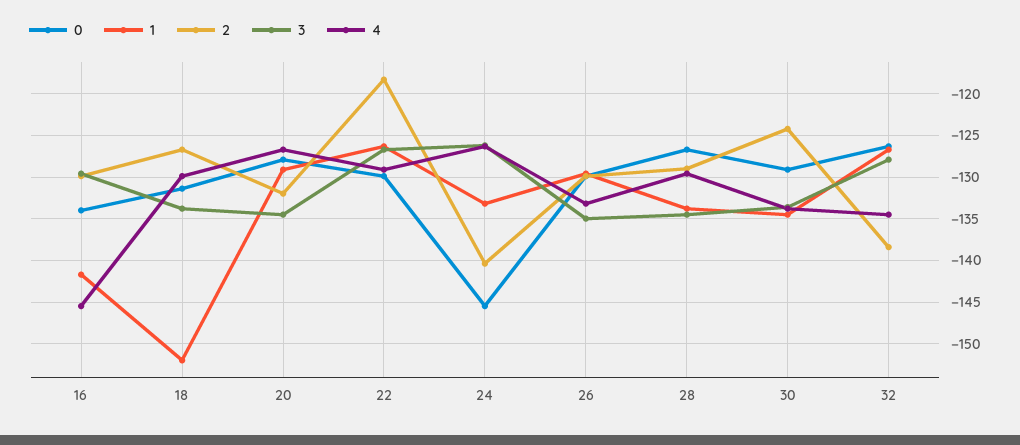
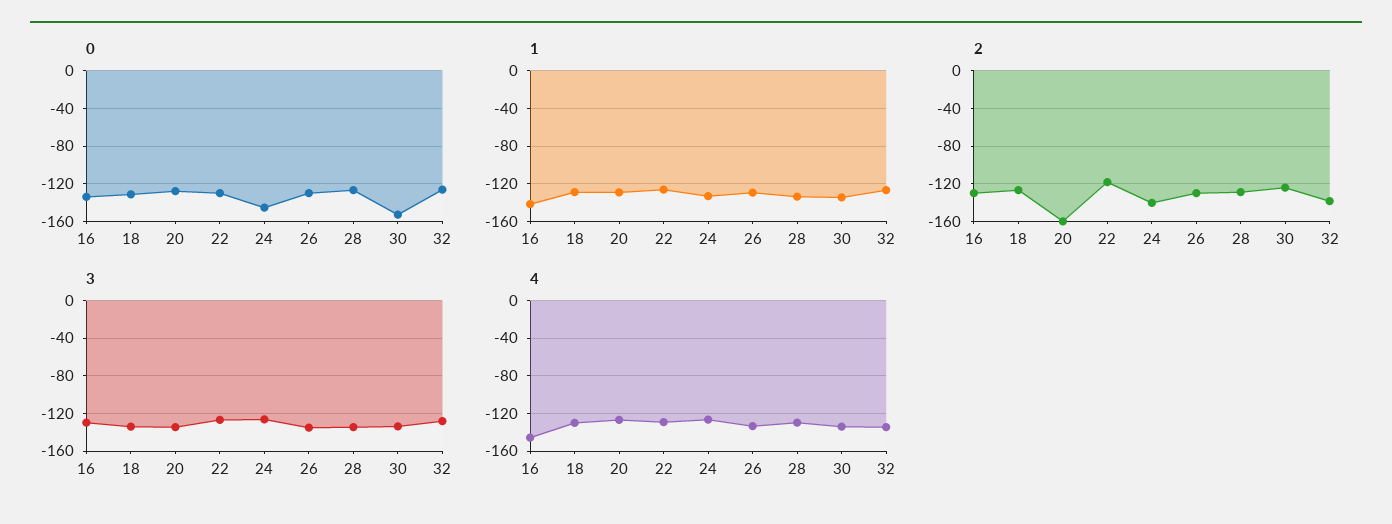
  {
    "0": {
      "16": -134,
      "18": -131,
      "20": -128,
      "22": -130,
      "24": -146,
      "26": -130,
      "28": -127,
-     "30": -129,
+     "30": -150,
      "32": -126
    },
    "1": {
      "16": -142,
-     "18": -152,
+     "18": -130,
      "20": -129,
      "22": -126,
      "24": -133,
      "26": -130,
      "28": -134,
      "30": -135,
      "32": -127
    },
    "2": {
      "16": -130,
      "18": -127,
-     "20": -132,
+     "20": -160,
      "22": -118,
      "24": -140,
      "26": -130,
      "28": -129,
      "30": -124,
      "32": -138
    },
    "3": {
      "16": -130,
      "18": -134,
      "20": -135,
      "22": -127,
      "24": -126,
      "26": -135,
      "28": -135,
      "30": -134,
      "32": -128
    },
    "4": {
      "16": -146,
      "18": -130,
      "20": -127,
      "22": -129,
      "24": -126,
      "26": -133,
      "28": -130,
      "30": -134,
      "32": -135
    }
  }

